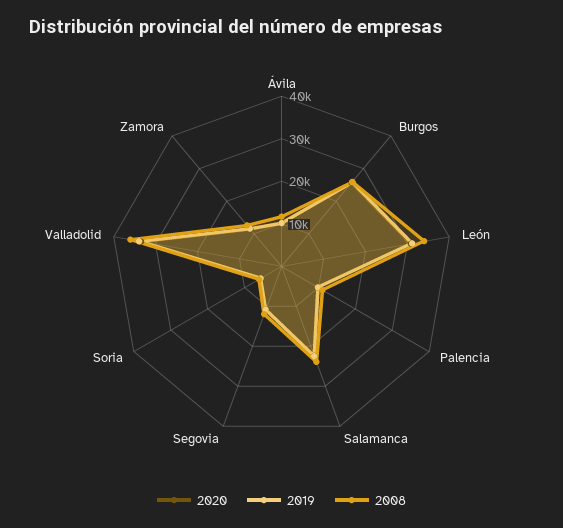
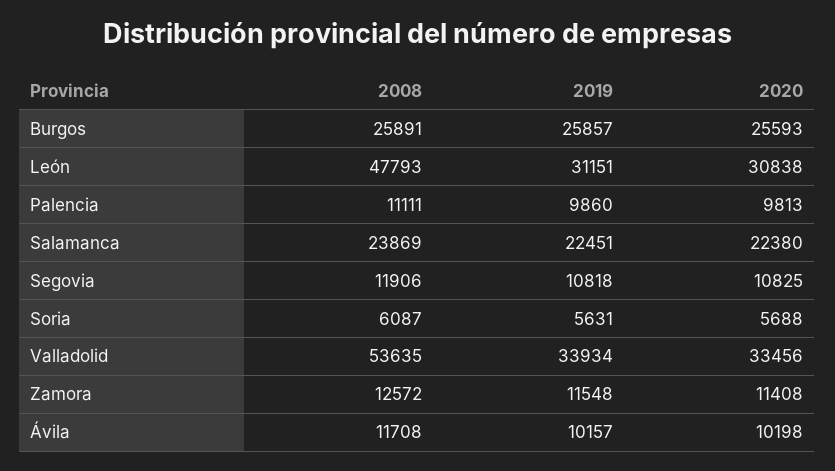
  {
    "2020": {
      "Ávila": 10198,
      "Burgos": 25593,
      "León": 30838,
      "Palencia": 9813,
      "Salamanca": 22380,
      "Segovia": 10825,
      "Soria": 5688,
      "Valladolid": 33456,
      "Zamora": 11408
    },
    "2019": {
      "Ávila": 10157,
      "Burgos": 25857,
      "León": 31151,
      "Palencia": 9860,
      "Salamanca": 22451,
      "Segovia": 10818,
      "Soria": 5631,
      "Valladolid": 33934,
      "Zamora": 11548
    },
    "2008": {
      "Ávila": 11708,
      "Burgos": 25891,
-     "León": 34000,
+     "León": 47793,
      "Palencia": 11111,
      "Salamanca": 23869,
      "Segovia": 11906,
      "Soria": 6087,
-     "Valladolid": 36000,
+     "Valladolid": 53635,
      "Zamora": 12572
    }
  }

